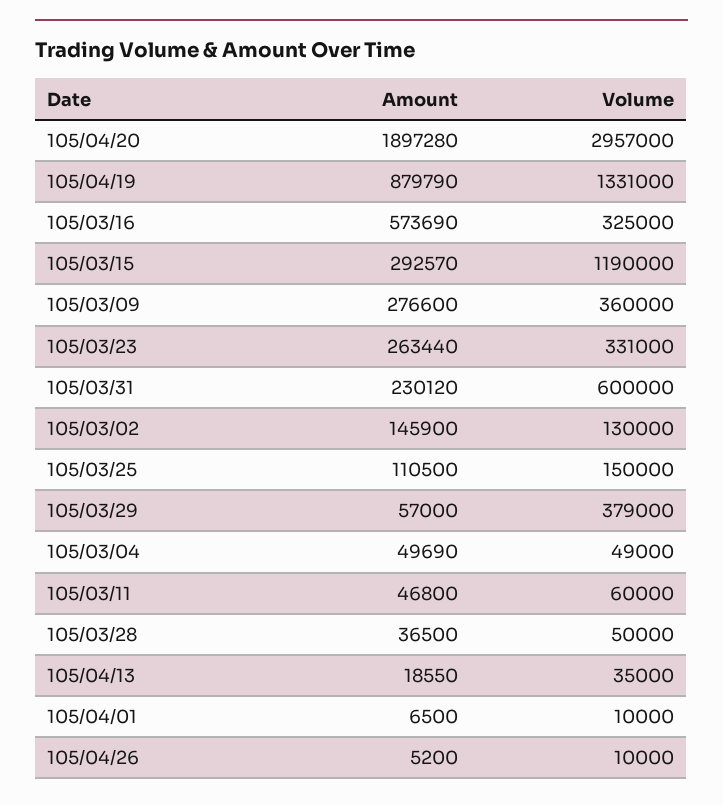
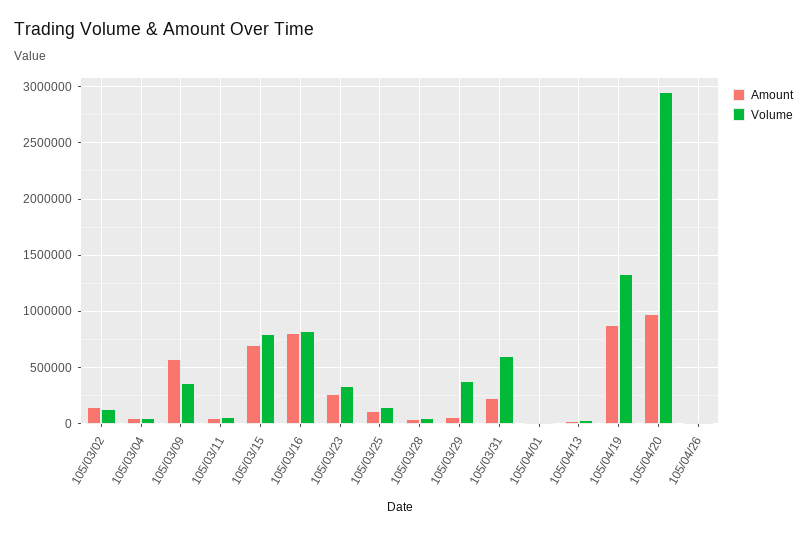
  {
    "Amount": {
-     "105/04/20": 1897280,
+     "105/04/20": 1000000,
      "105/04/19": 879790,
-     "105/03/16": 573690,
+     "105/03/16": 800000,
-     "105/03/15": 292570,
+     "105/03/15": 700000,
-     "105/03/09": 276600,
+     "105/03/09": 600000,
      "105/03/23": 263440,
      "105/03/31": 230120,
      "105/03/02": 145900,
      "105/03/25": 110500,
      "105/03/29": 57000,
      "105/03/04": 49690,
      "105/03/11": 46800,
      "105/03/28": 36500,
      "105/04/13": 18550,
      "105/04/01": 6500,
      "105/04/26": 5200
    },
    "Volume": {
      "105/04/20": 2957000,
      "105/04/19": 1331000,
-     "105/03/16": 325000,
+     "105/03/16": 800000,
-     "105/03/15": 1190000,
+     "105/03/15": 800000,
      "105/03/09": 360000,
      "105/03/23": 331000,
      "105/03/31": 600000,
      "105/03/02": 130000,
      "105/03/25": 150000,
      "105/03/29": 379000,
      "105/03/04": 49000,
      "105/03/11": 60000,
      "105/03/28": 50000,
      "105/04/13": 35000,
      "105/04/01": 10000,
      "105/04/26": 10000
    }
  }

